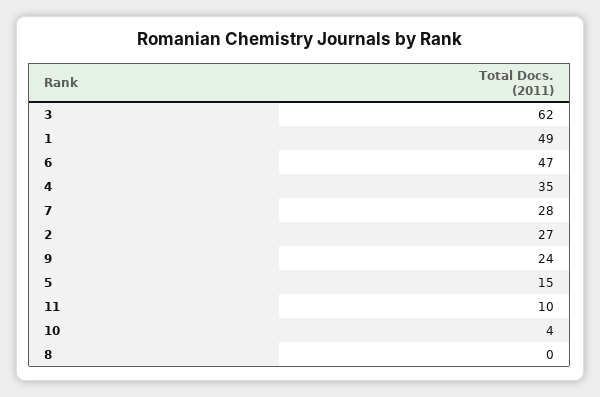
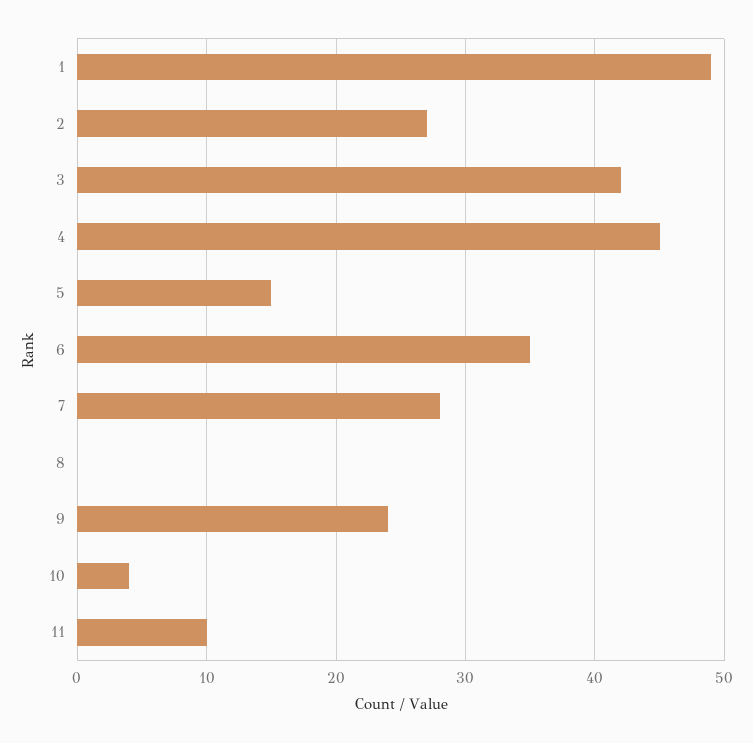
  {
-   "3": 62,
+   "3": 42,
    "1": 49,
-   "6": 47,
+   "6": 35,
-   "4": 35,
+   "4": 45,
    "7": 28,
    "2": 27,
    "9": 24,
    "5": 15,
    "11": 10,
    "10": 4,
    "8": 0
  }

